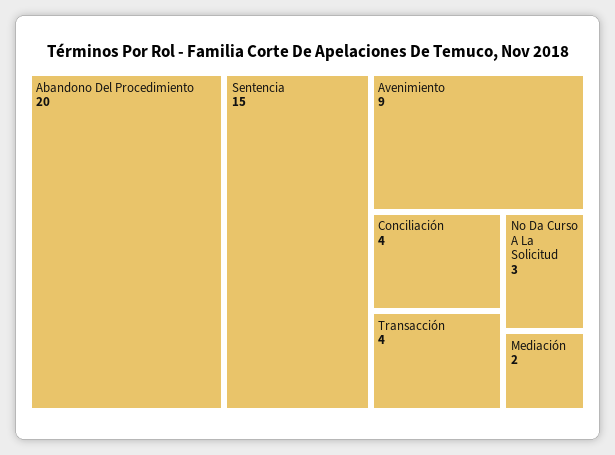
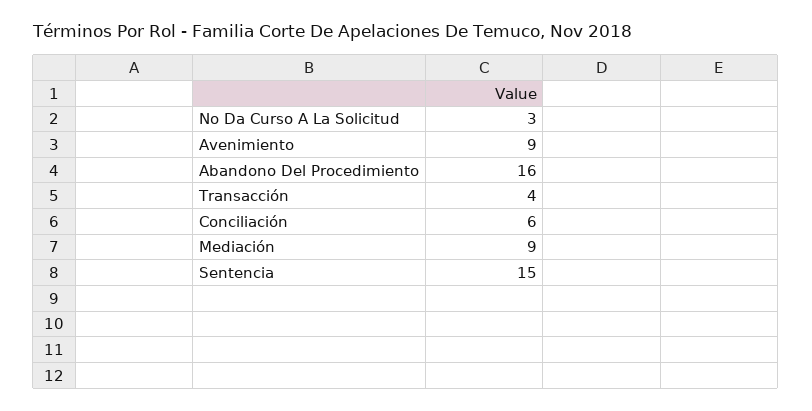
  {
-   "Abandono Del Procedimiento": 20,
+   "Abandono Del Procedimiento": 16,
    "Sentencia": 15,
    "Avenimiento": 9,
-   "Conciliación": 4,
+   "Conciliación": 6,
    "Transacción": 4,
    "No Da Curso A La Solicitud": 3,
-   "Mediación": 2
+   "Mediación": 9
  }

